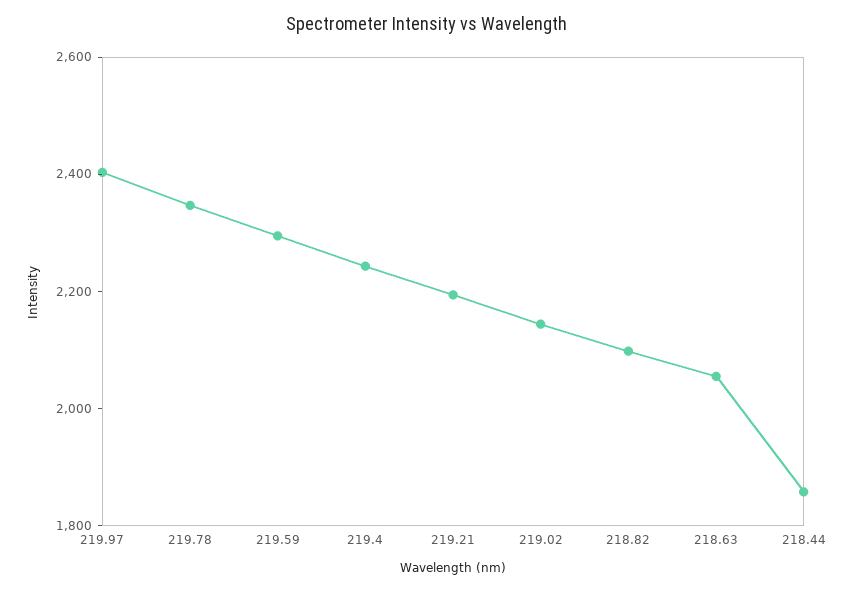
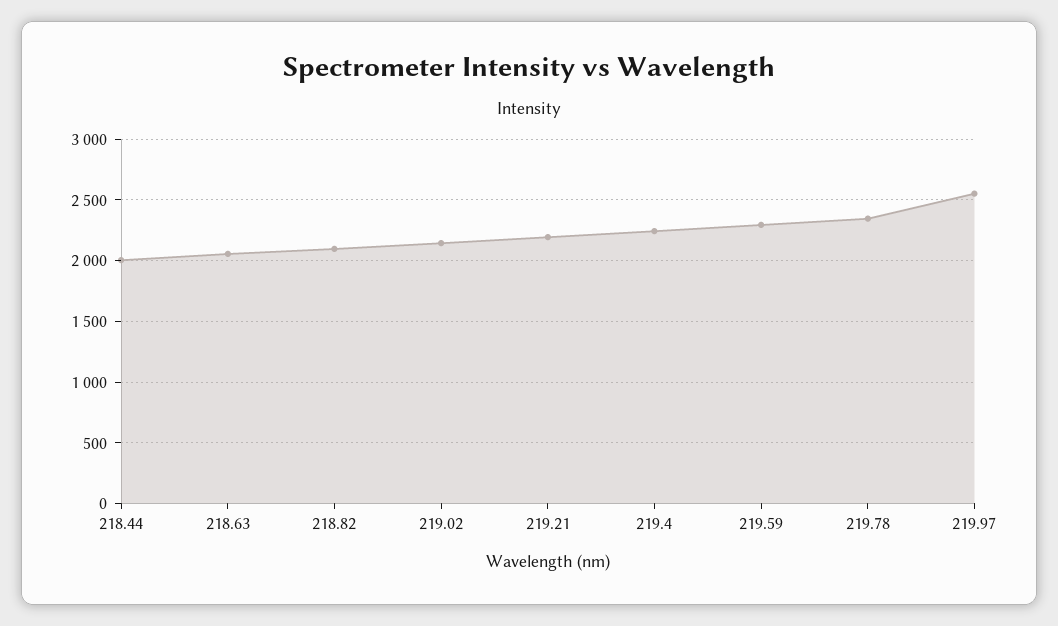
  {
-   "219.97": 2400,
+   "219.97": 2550,
    "219.78": 2350,
    "219.59": 2300,
    "219.4": 2250,
    "219.21": 2200,
    "219.02": 2150,
    "218.82": 2100,
    "218.63": 2050,
-   "218.44": 1850
+   "218.44": 2000
  }

